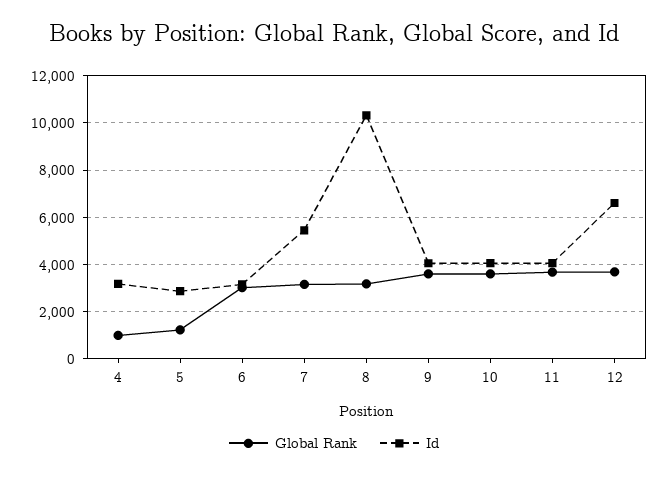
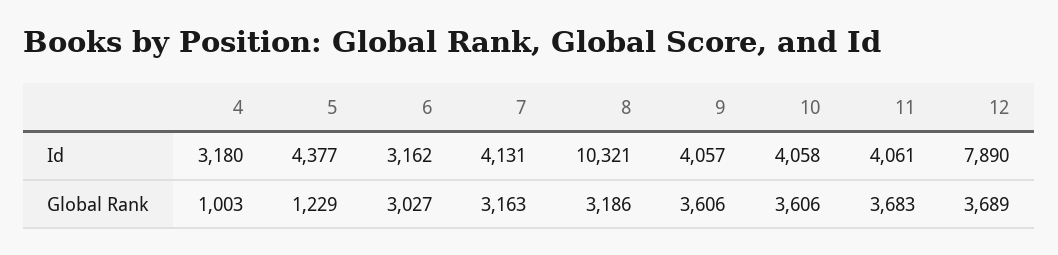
  {
    "Global Rank": {
      "4": 1003,
      "5": 1229,
      "6": 3027,
      "7": 3163,
      "8": 3186,
      "9": 3606,
      "10": 3606,
      "11": 3683,
      "12": 3689
    },
    "Id": {
      "4": 3180,
-     "5": 3000,
+     "5": 4377,
      "6": 3162,
-     "7": 5500,
+     "7": 4131,
      "8": 10321,
      "9": 4057,
      "10": 4058,
      "11": 4061,
-     "12": 6500
+     "12": 7890
    }
  }

